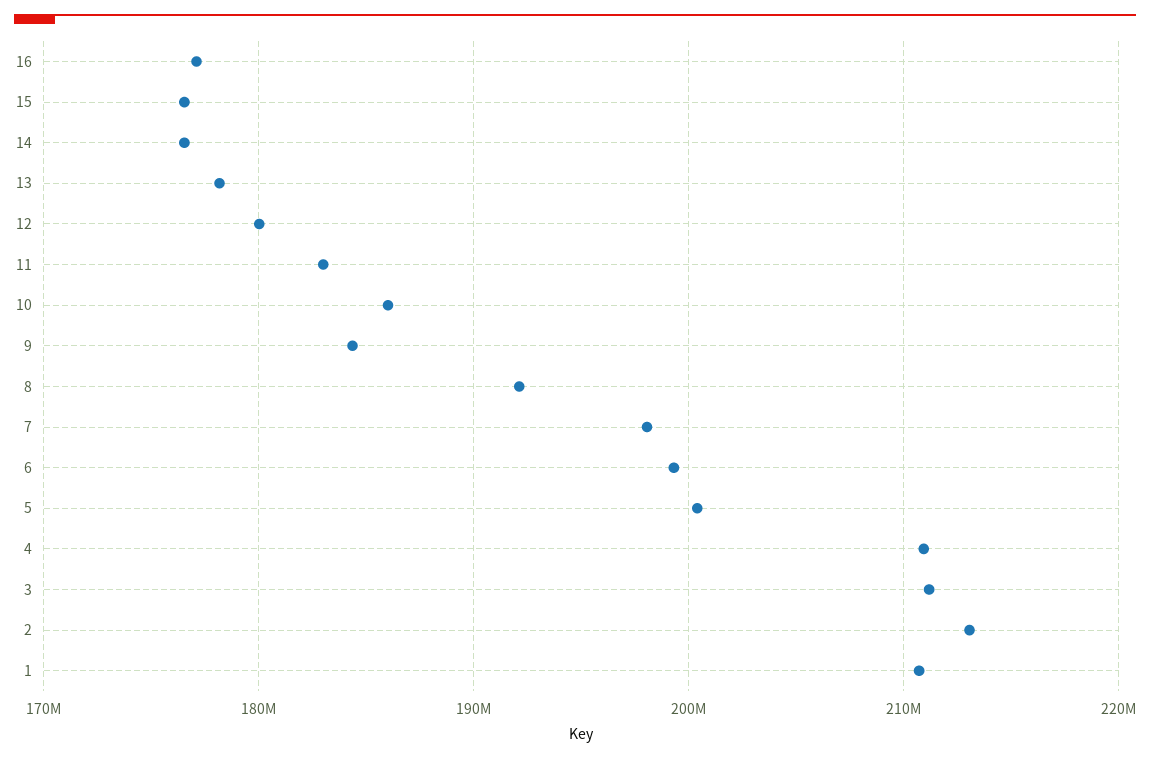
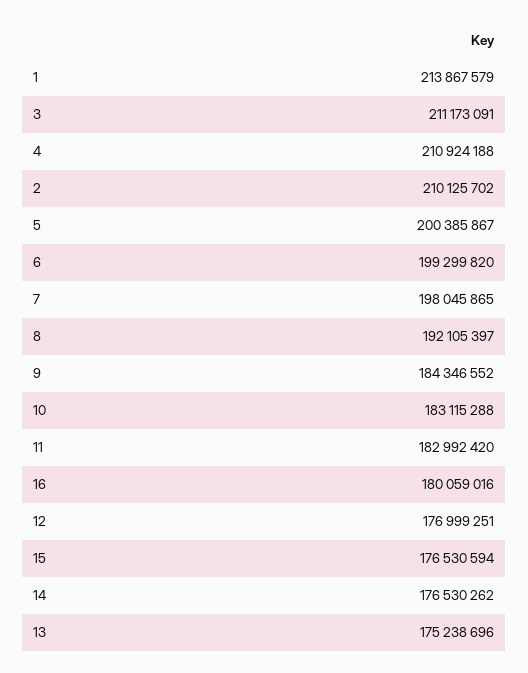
  {
-   "16": 177000000,
+   "16": 180059016,
    "15": 176530594,
    "14": 176530262,
-   "13": 178000000,
+   "13": 175238696,
-   "12": 180000000,
+   "12": 176999251,
    "11": 182992420,
-   "10": 186000000,
+   "10": 183115288,
    "9": 184346552,
    "8": 192105397,
    "7": 198045865,
    "6": 199299820,
    "5": 200385867,
    "4": 210924188,
    "3": 211173091,
-   "2": 213000000,
+   "2": 210125702,
-   "1": 211000000
+   "1": 213867579
  }

